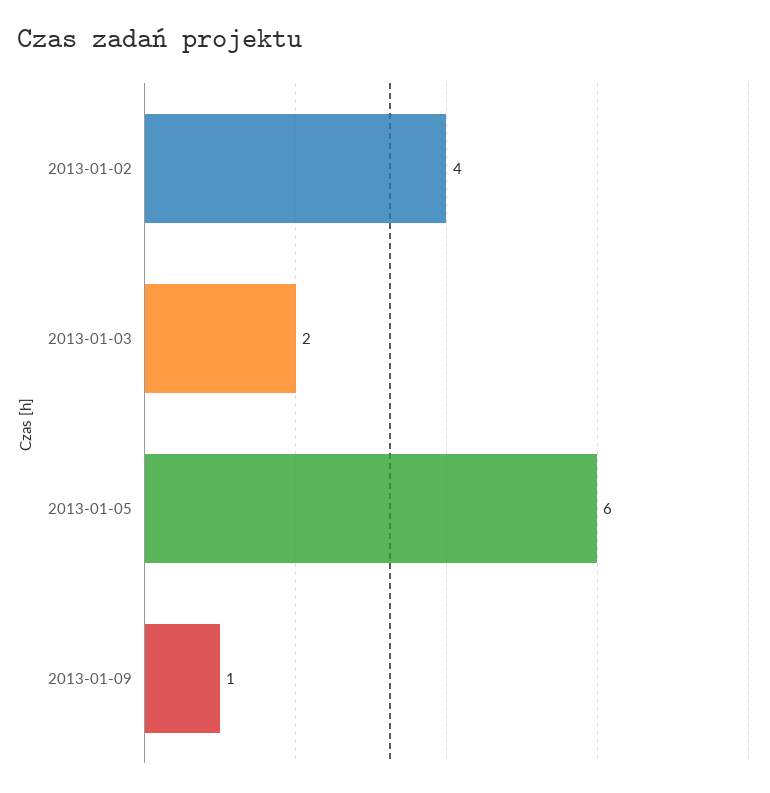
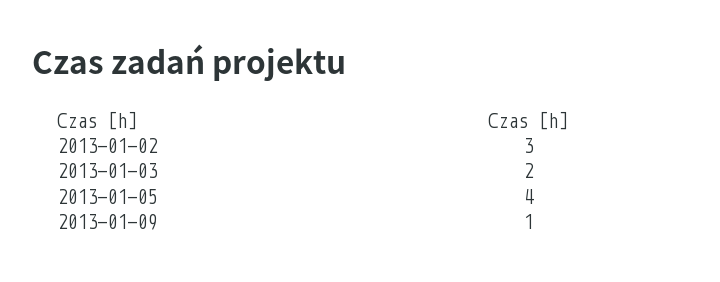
  {
-   "2013-01-02": 4,
+   "2013-01-02": 3,
    "2013-01-03": 2,
-   "2013-01-05": 6,
+   "2013-01-05": 4,
    "2013-01-09": 1
  }

